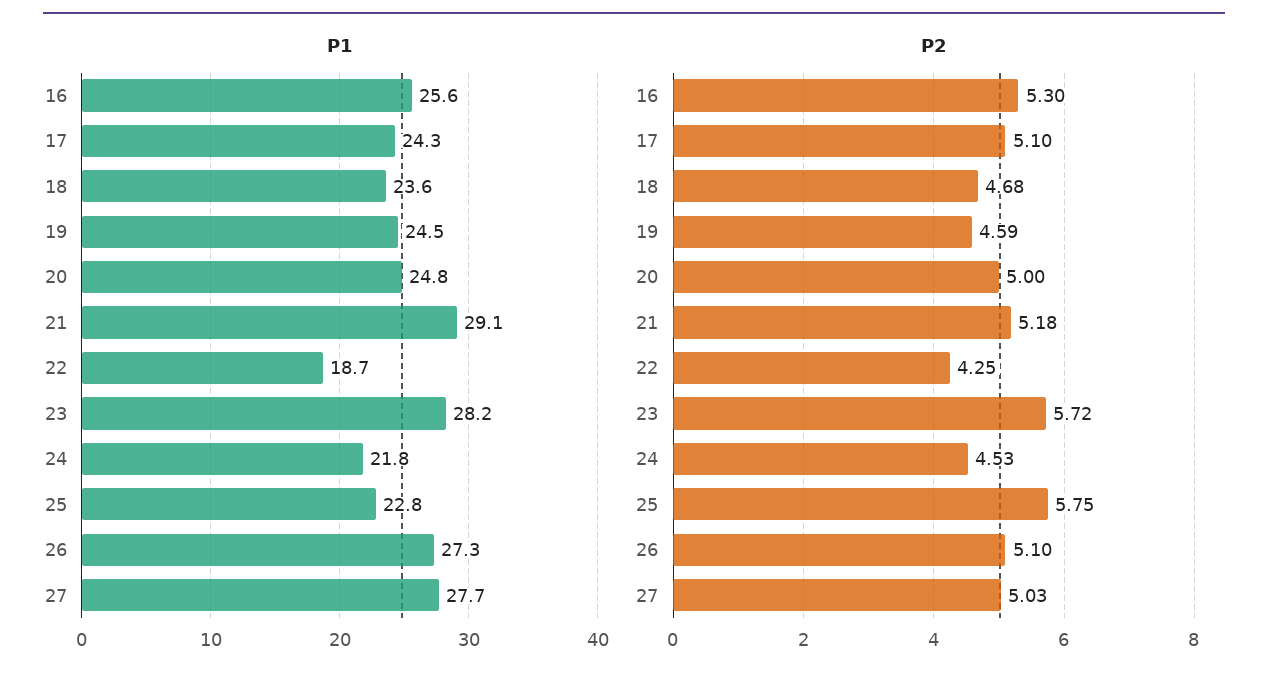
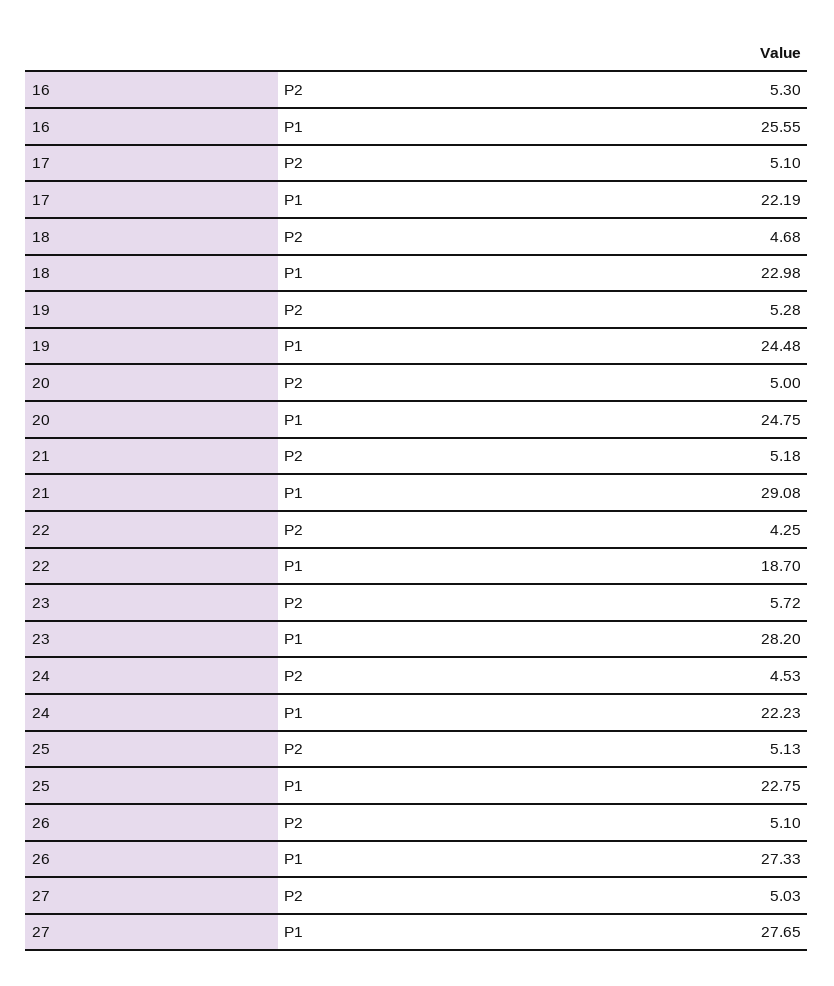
  {
    "P1": {
      "16": 25.55,
-     "17": 24.3,
+     "17": 22.19,
-     "18": 23.6,
+     "18": 22.98,
      "19": 24.48,
      "20": 24.75,
      "21": 29.08,
      "22": 18.7,
      "23": 28.2,
-     "24": 21.8,
+     "24": 22.23,
      "25": 22.75,
      "26": 27.33,
      "27": 27.65
    },
    "P2": {
      "16": 5.3,
      "17": 5.1,
      "18": 4.68,
-     "19": 4.59,
+     "19": 5.28,
      "20": 5,
      "21": 5.18,
      "22": 4.25,
      "23": 5.72,
      "24": 4.53,
-     "25": 5.75,
+     "25": 5.13,
      "26": 5.1,
      "27": 5.03
    }
  }

